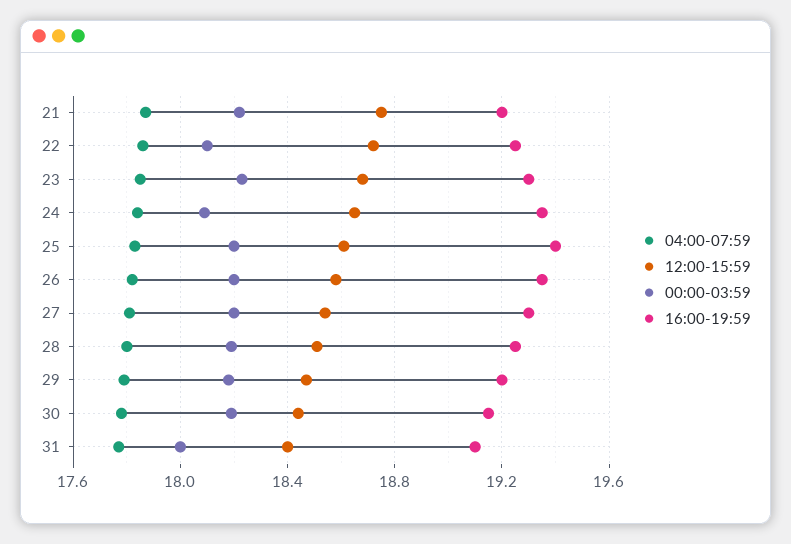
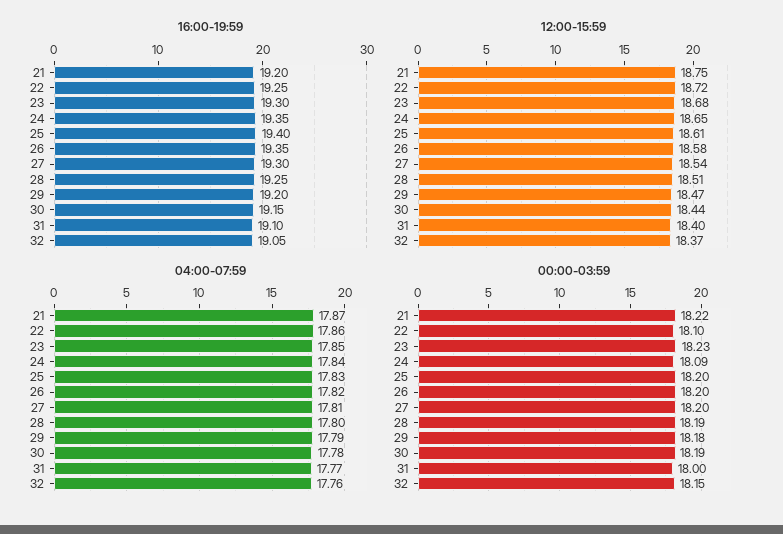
  {
    "04:00-07:59": {
      "21": 17.87,
      "22": 17.86,
      "23": 17.85,
      "24": 17.84,
      "25": 17.83,
      "26": 17.82,
      "27": 17.81,
      "28": 17.8,
      "29": 17.79,
      "30": 17.78,
-     "31": 17.77
+     "31": 17.77,
+     "32": 17.76
    },
    "12:00-15:59": {
      "21": 18.75,
      "22": 18.72,
      "23": 18.68,
      "24": 18.65,
      "25": 18.61,
      "26": 18.58,
      "27": 18.54,
      "28": 18.51,
      "29": 18.47,
      "30": 18.44,
-     "31": 18.4
+     "31": 18.4,
+     "32": 18.37
    },
    "00:00-03:59": {
      "21": 18.22,
      "22": 18.1,
      "23": 18.23,
      "24": 18.09,
      "25": 18.2,
      "26": 18.2,
      "27": 18.2,
      "28": 18.19,
      "29": 18.18,
      "30": 18.19,
-     "31": 18
+     "31": 18,
+     "32": 18.15
    },
    "16:00-19:59": {
      "21": 19.2,
      "22": 19.25,
      "23": 19.3,
      "24": 19.35,
      "25": 19.4,
      "26": 19.35,
      "27": 19.3,
      "28": 19.25,
      "29": 19.2,
      "30": 19.15,
-     "31": 19.1
+     "31": 19.1,
+     "32": 19.05
    }
  }

